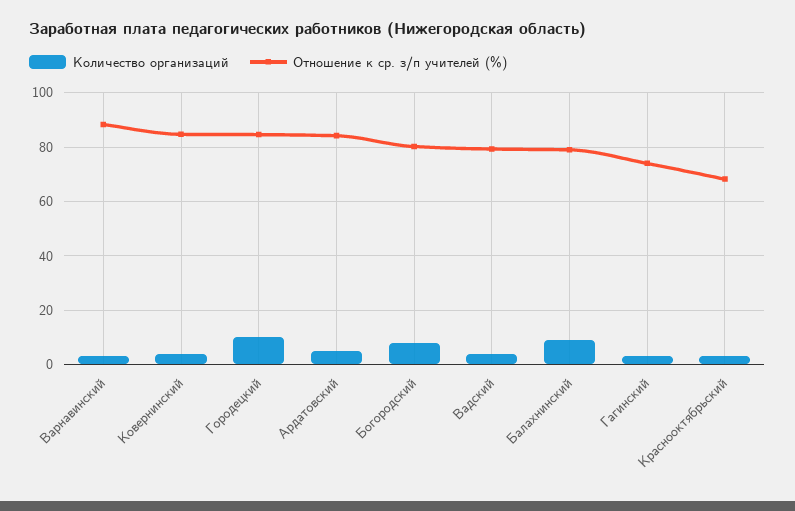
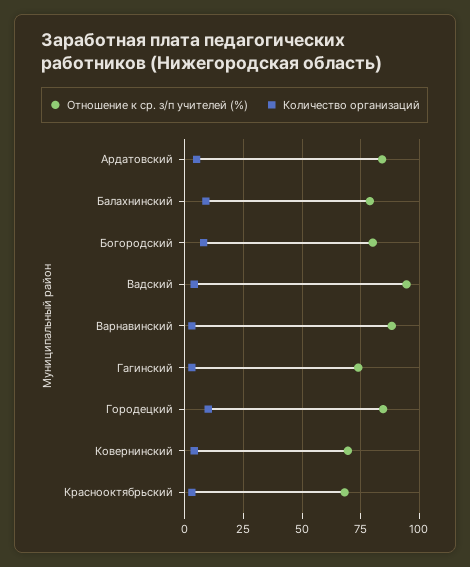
  {
    "Количество организаций": {
      "Варнавинский": 2.5,
      "Ковернинский": 5,
      "Городецкий": 10,
      "Ардатовский": 5,
      "Богородский": 7.5,
      "Вадский": 5,
      "Балахнинский": 10,
      "Гагинский": 2.5,
      "Краснооктябрьский": 2.5
    },
    "Отношение к ср. з/п учителей (%)": {
      "Варнавинский": 87.5,
-     "Ковернинский": 85,
+     "Ковернинский": 70,
      "Городецкий": 85,
      "Ардатовский": 85,
      "Богородский": 80,
-     "Вадский": 80,
+     "Вадский": 95,
      "Балахнинский": 80,
      "Гагинский": 75,
      "Краснооктябрьский": 67.5
    }
  }

